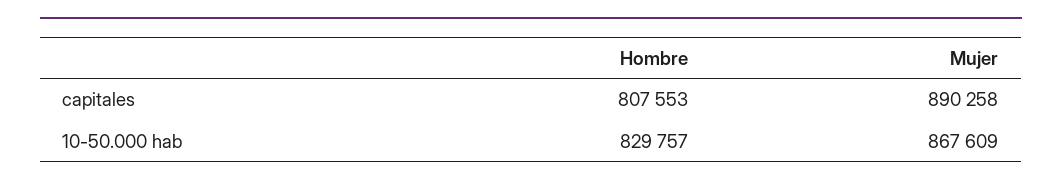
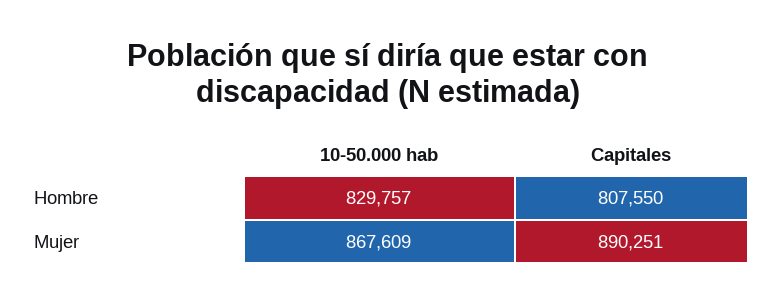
  {
    "Hombre": {
-     "capitales": 807553,
+     "capitales": 807550,
      "10-50.000 hab": 829757
    },
    "Mujer": {
-     "capitales": 890258,
+     "capitales": 890251,
      "10-50.000 hab": 867609
    }
  }

